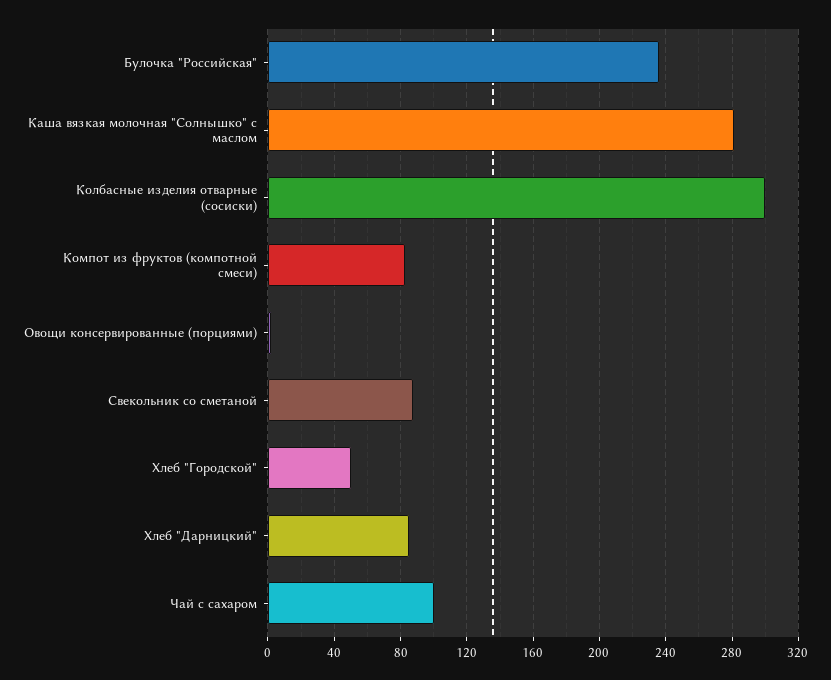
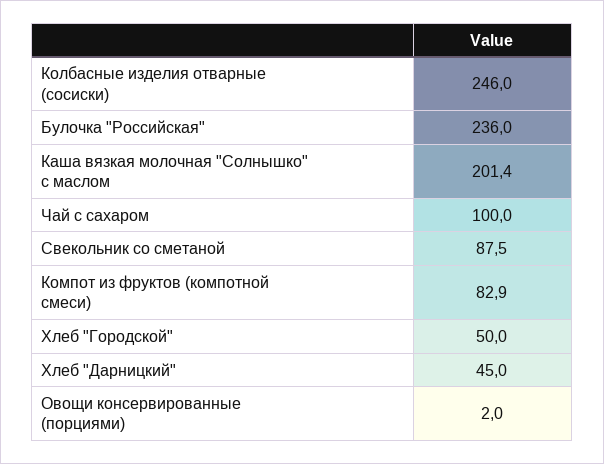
  {
    "Булочка \"Российская\"": 236,
-   "Каша вязкая молочная \"Солнышко\" с маслом": 280,
+   "Каша вязкая молочная \"Солнышко\" с маслом": 201.4,
-   "Колбасные изделия отварные (сосиски)": 300,
+   "Колбасные изделия отварные (сосиски)": 246,
    "Компот из фруктов (компотной смеси)": 82.9,
    "Овощи консервированные (порциями)": 2,
    "Свекольник со сметаной": 87.5,
    "Хлеб \"Городской\"": 50,
-   "Хлеб \"Дарницкий\"": 85,
+   "Хлеб \"Дарницкий\"": 45,
    "Чай с сахаром": 100
  }

